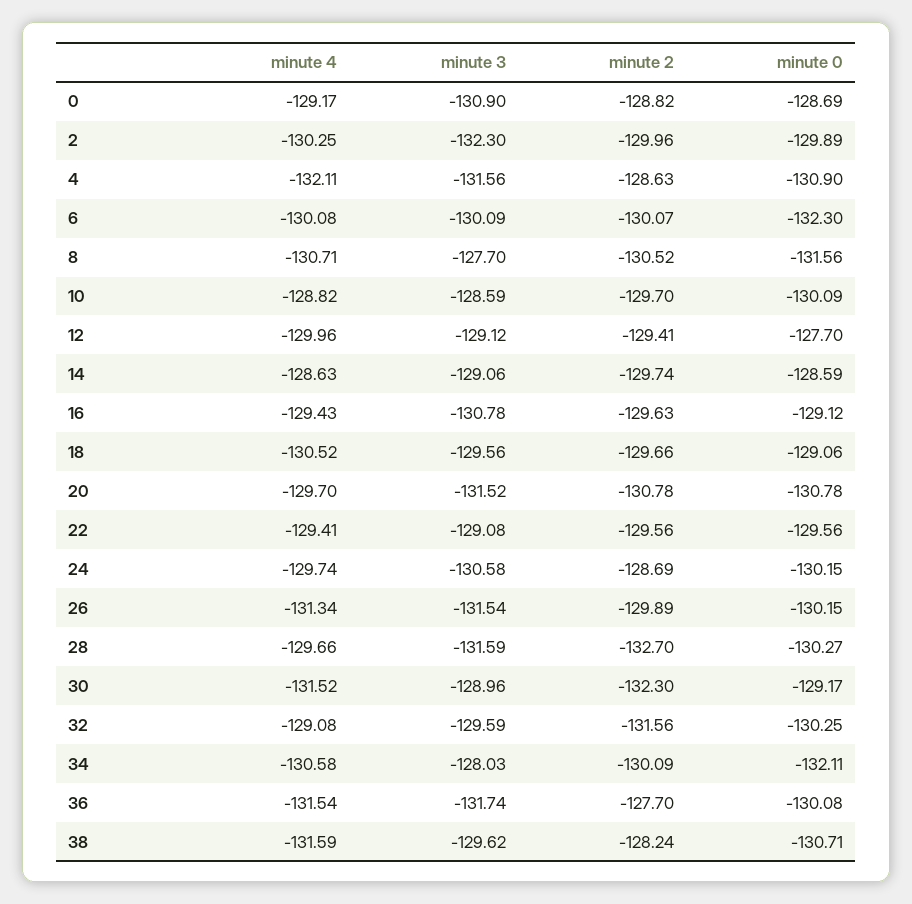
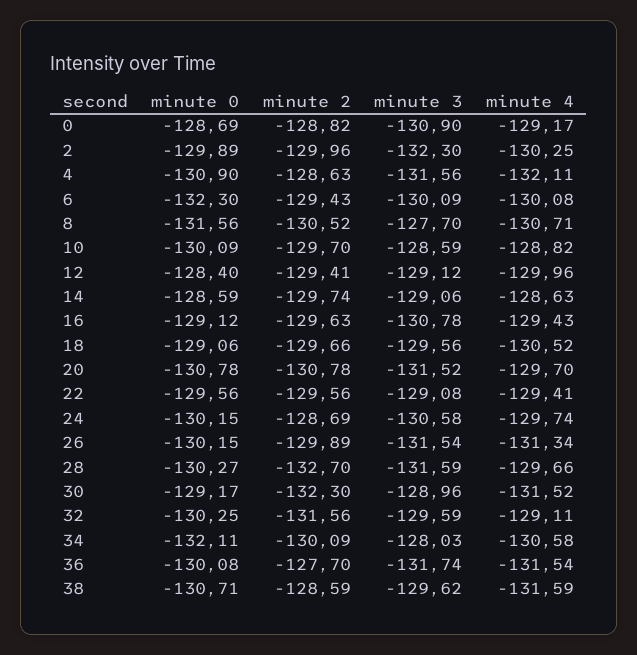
  {
    "minute 4": {
      "0": -129.17,
      "2": -130.25,
      "4": -132.11,
      "6": -130.08,
      "8": -130.71,
      "10": -128.82,
      "12": -129.96,
      "14": -128.63,
      "16": -129.43,
      "18": -130.52,
      "20": -129.7,
      "22": -129.41,
      "24": -129.74,
      "26": -131.34,
      "28": -129.66,
      "30": -131.52,
-     "32": -129.08,
+     "32": -129.11,
      "34": -130.58,
      "36": -131.54,
      "38": -131.59
    },
    "minute 3": {
      "0": -130.9,
      "2": -132.3,
      "4": -131.56,
      "6": -130.09,
      "8": -127.7,
      "10": -128.59,
      "12": -129.12,
      "14": -129.06,
      "16": -130.78,
      "18": -129.56,
      "20": -131.52,
      "22": -129.08,
      "24": -130.58,
      "26": -131.54,
      "28": -131.59,
      "30": -128.96,
      "32": -129.59,
      "34": -128.03,
      "36": -131.74,
      "38": -129.62
    },
    "minute 2": {
      "0": -128.82,
      "2": -129.96,
      "4": -128.63,
-     "6": -130.07,
+     "6": -129.43,
      "8": -130.52,
      "10": -129.7,
      "12": -129.41,
      "14": -129.74,
      "16": -129.63,
      "18": -129.66,
      "20": -130.78,
      "22": -129.56,
      "24": -128.69,
      "26": -129.89,
      "28": -132.7,
      "30": -132.3,
      "32": -131.56,
      "34": -130.09,
      "36": -127.7,
-     "38": -128.24
+     "38": -128.59
    },
    "minute 0": {
      "0": -128.69,
      "2": -129.89,
      "4": -130.9,
      "6": -132.3,
      "8": -131.56,
      "10": -130.09,
-     "12": -127.7,
+     "12": -128.4,
      "14": -128.59,
      "16": -129.12,
      "18": -129.06,
      "20": -130.78,
      "22": -129.56,
      "24": -130.15,
      "26": -130.15,
      "28": -130.27,
      "30": -129.17,
      "32": -130.25,
      "34": -132.11,
      "36": -130.08,
      "38": -130.71
    }
  }

